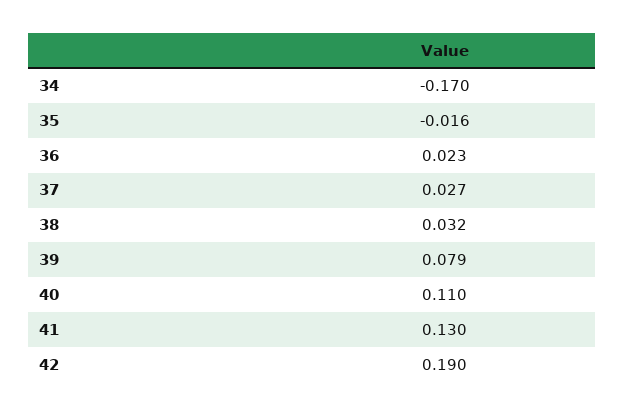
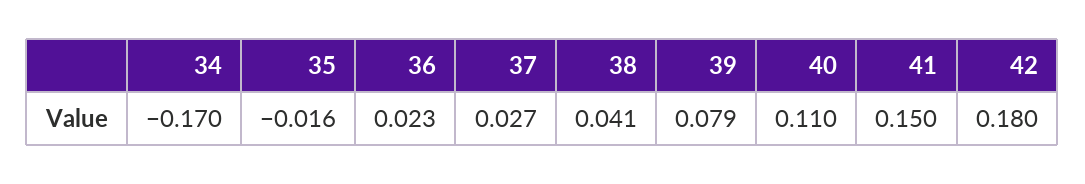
  {
    "34": -0.17,
    "35": -0.016,
    "36": 0.023,
    "37": 0.027,
-   "38": 0.032,
+   "38": 0.041,
    "39": 0.079,
    "40": 0.11,
-   "41": 0.13,
+   "41": 0.15,
-   "42": 0.19
+   "42": 0.18
  }

